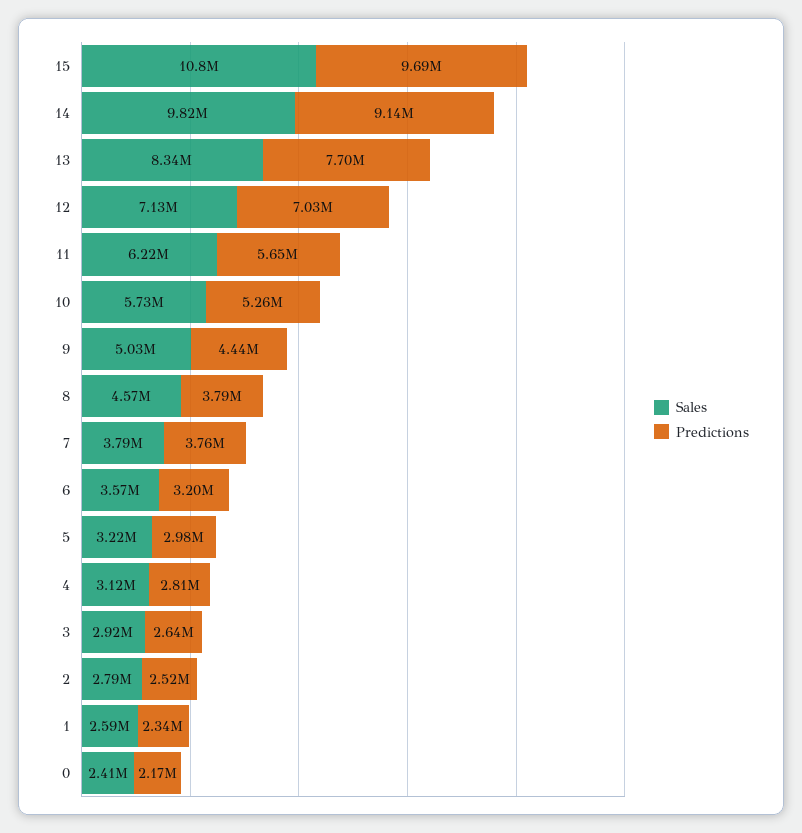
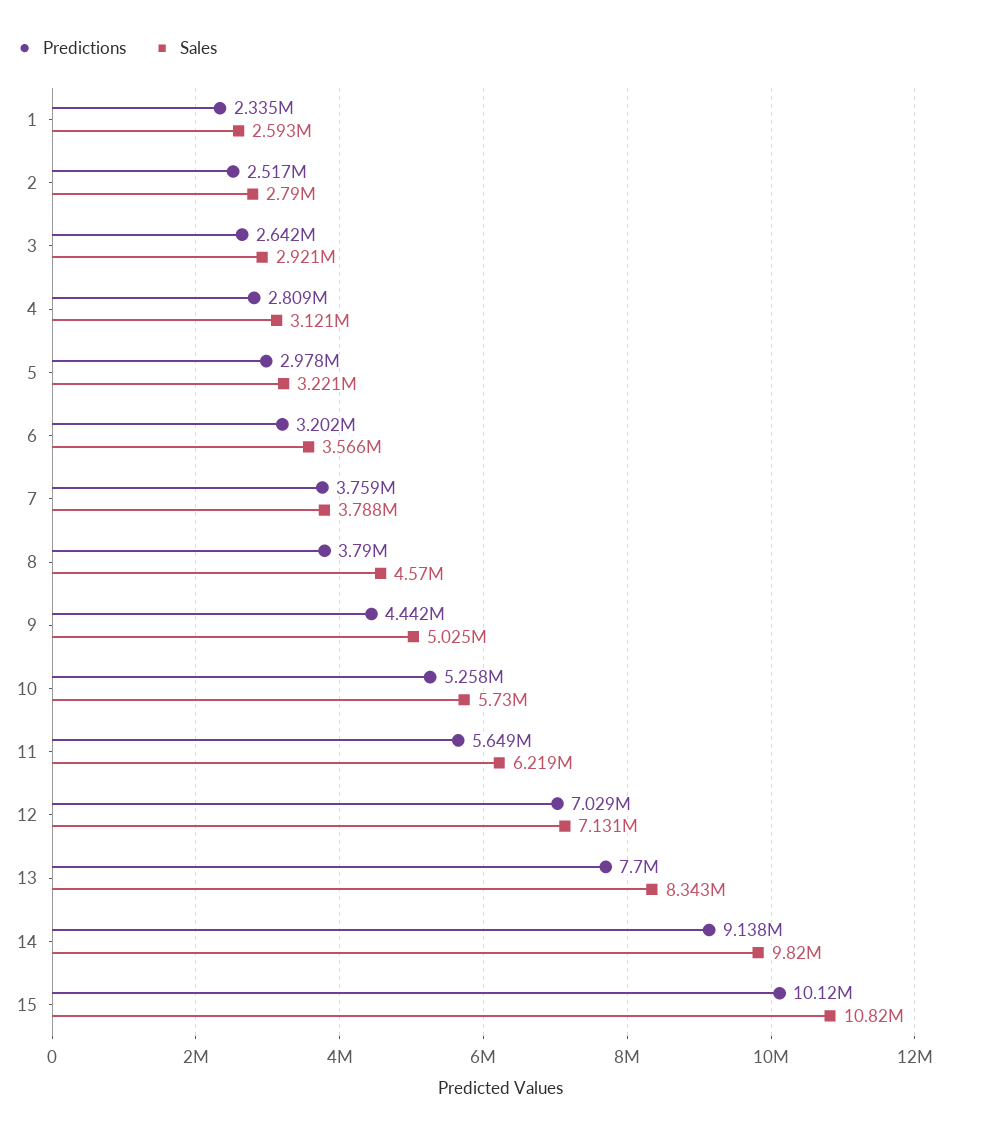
  {
    "Sales": {
      "15": 10820000,
      "14": 9820000,
      "13": 8343000,
      "12": 7131000,
      "11": 6219000,
      "10": 5730000,
      "9": 5025000,
      "8": 4570000,
      "7": 3788000,
      "6": 3566000,
      "5": 3221000,
      "4": 3121000,
      "3": 2921000,
      "2": 2790000,
-     "1": 2593000,
+     "1": 2593000
-     "0": 2410000
    },
    "Predictions": {
-     "15": 9690000,
+     "15": 10120000,
      "14": 9138000,
      "13": 7700000,
      "12": 7029000,
      "11": 5649000,
      "10": 5258000,
      "9": 4442000,
      "8": 3790000,
      "7": 3759000,
      "6": 3202000,
      "5": 2978000,
      "4": 2809000,
      "3": 2642000,
      "2": 2517000,
-     "1": 2335000,
+     "1": 2335000
-     "0": 2170000
    }
  }

